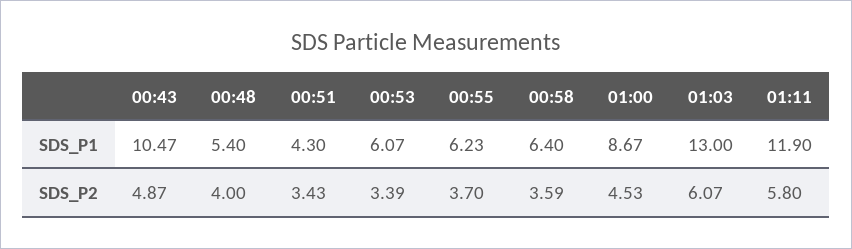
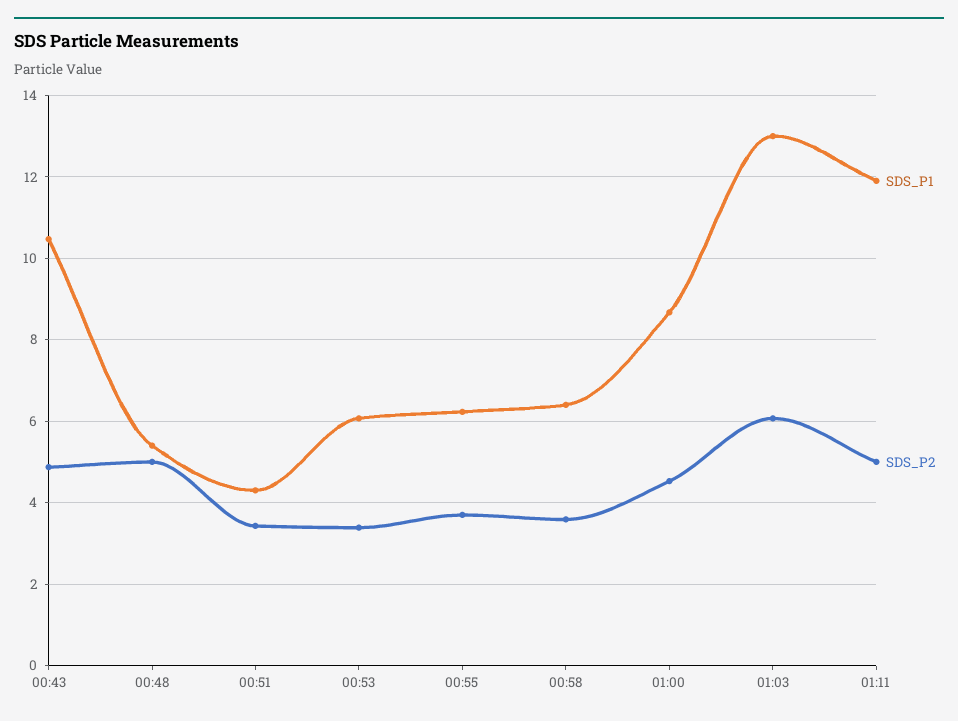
  {
    "SDS_P1": {
      "00:43": 10.47,
      "00:48": 5.4,
      "00:51": 4.3,
      "00:53": 6.07,
      "00:55": 6.23,
      "00:58": 6.4,
      "01:00": 8.67,
      "01:03": 13,
      "01:11": 11.9
    },
    "SDS_P2": {
      "00:43": 4.87,
-     "00:48": 4,
+     "00:48": 5,
      "00:51": 3.43,
      "00:53": 3.39,
      "00:55": 3.7,
      "00:58": 3.59,
      "01:00": 4.53,
      "01:03": 6.07,
-     "01:11": 5.8
+     "01:11": 5
    }
  }

